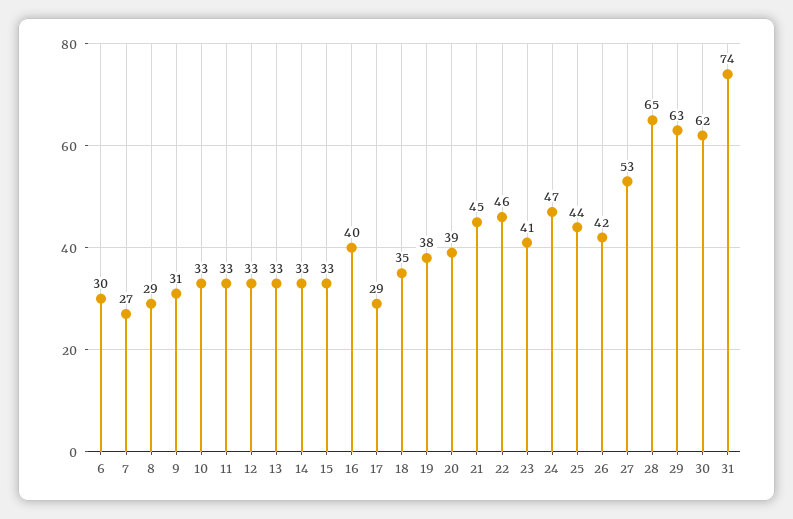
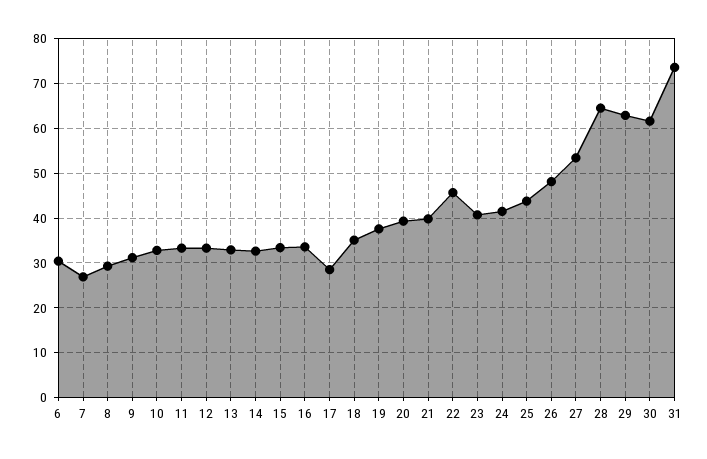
  {
    "6": 30,
    "7": 27,
    "8": 29,
    "9": 31,
    "10": 33,
    "11": 33,
    "12": 33,
    "13": 33,
    "14": 33,
    "15": 33,
-   "16": 40,
+   "16": 34,
    "17": 29,
    "18": 35,
    "19": 38,
    "20": 39,
-   "21": 45,
+   "21": 40,
    "22": 46,
    "23": 41,
-   "24": 47,
+   "24": 42,
    "25": 44,
-   "26": 42,
+   "26": 48,
    "27": 53,
    "28": 65,
    "29": 63,
    "30": 62,
    "31": 74
  }

